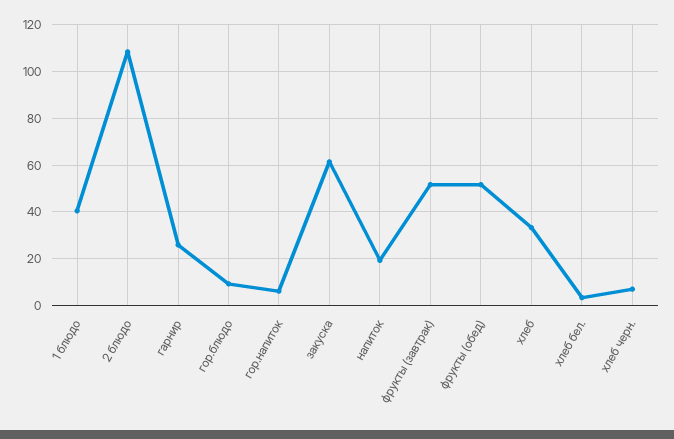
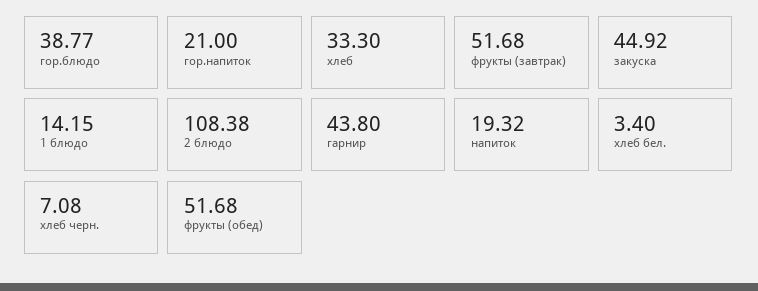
  {
-   "1 блюдо": 40,
+   "1 блюдо": 14.15,
    "2 блюдо": 108.38,
-   "гарнир": 25,
+   "гарнир": 43.8,
-   "гор.блюдо": 10,
+   "гор.блюдо": 38.77,
-   "гор.напиток": 5,
+   "гор.напиток": 21,
-   "закуска": 60,
+   "закуска": 44.92,
    "напиток": 19.32,
    "фрукты (завтрак)": 51.68,
    "фрукты (обед)": 51.68,
    "хлеб": 33.3,
    "хлеб бел.": 3.4,
    "хлеб черн.": 7.08
  }

